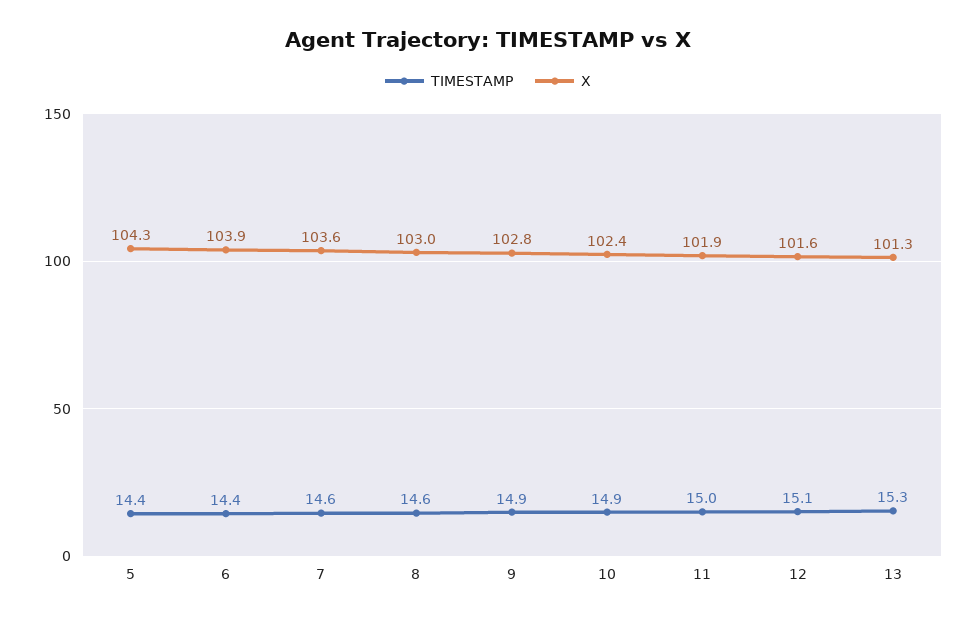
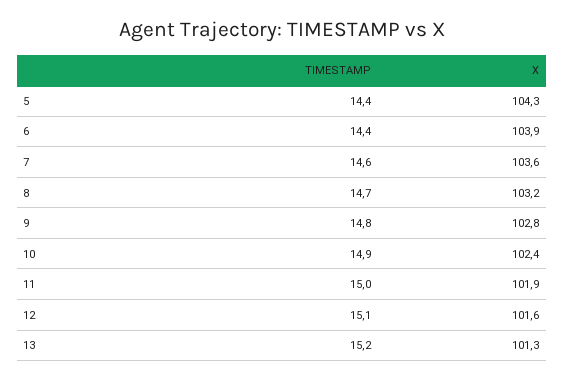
  {
    "TIMESTAMP": {
      "5": 14.4,
      "6": 14.4,
      "7": 14.6,
-     "8": 14.6,
+     "8": 14.7,
-     "9": 14.9,
+     "9": 14.8,
      "10": 14.9,
      "11": 15,
      "12": 15.1,
-     "13": 15.3
+     "13": 15.2
    },
    "X": {
      "5": 104.3,
      "6": 103.9,
      "7": 103.6,
-     "8": 103,
+     "8": 103.2,
      "9": 102.8,
      "10": 102.4,
      "11": 101.9,
      "12": 101.6,
      "13": 101.3
    }
  }

